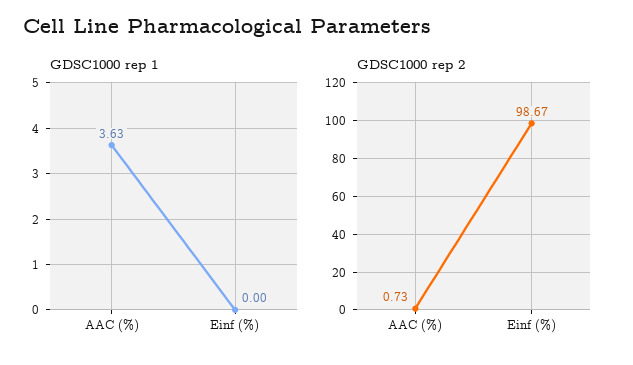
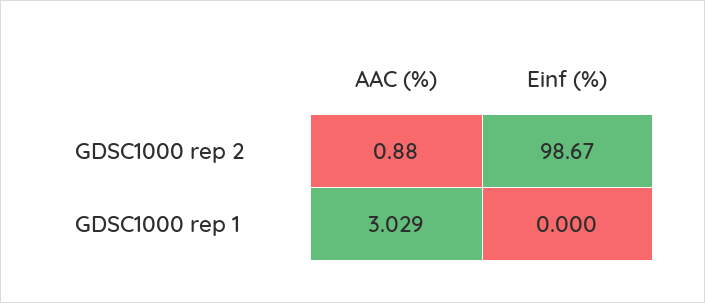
  {
    "GDSC1000 rep 1": {
-     "AAC (%)": 3.63,
+     "AAC (%)": 3.029,
      "Einf (%)": 0
    },
    "GDSC1000 rep 2": {
-     "AAC (%)": 0.73,
+     "AAC (%)": 0.88,
      "Einf (%)": 98.67
    }
  }

